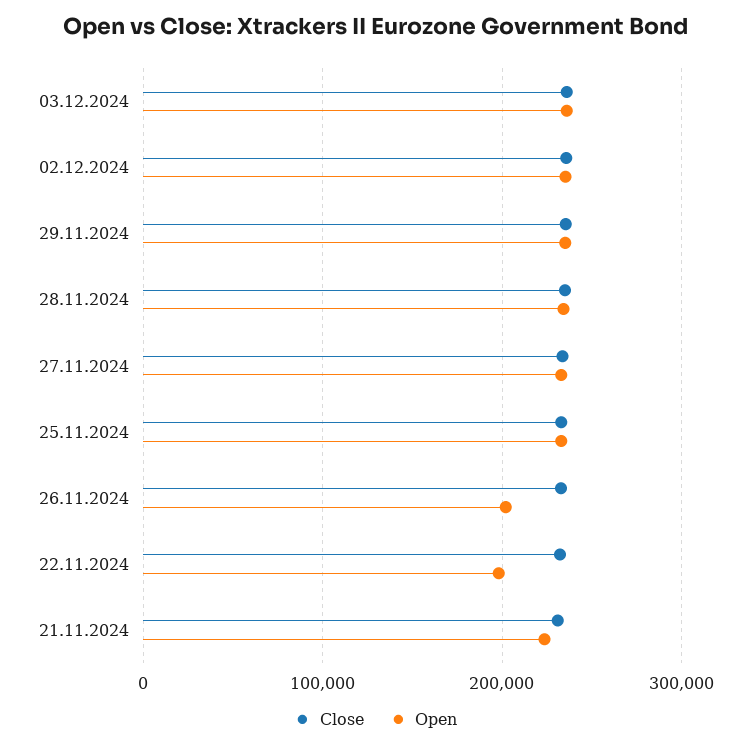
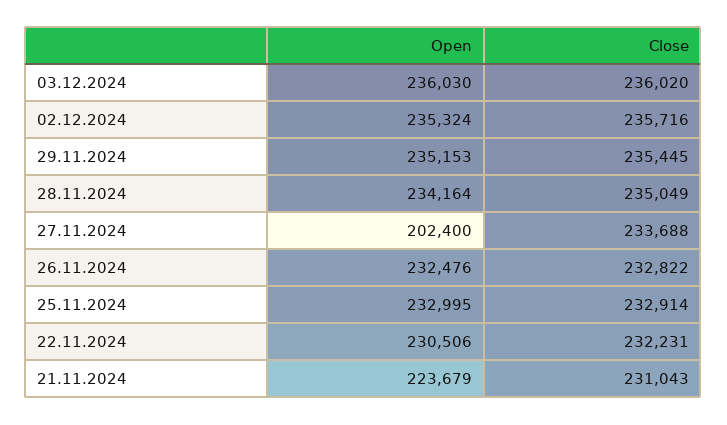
  {
    "Close": {
      "03.12.2024": 236020,
      "02.12.2024": 235716,
      "29.11.2024": 235445,
      "28.11.2024": 235049,
      "27.11.2024": 233688,
      "25.11.2024": 232914,
      "26.11.2024": 232822,
      "22.11.2024": 232231,
      "21.11.2024": 231043
    },
    "Open": {
      "03.12.2024": 236030,
      "02.12.2024": 235324,
      "29.11.2024": 235153,
      "28.11.2024": 234164,
-     "27.11.2024": 230000,
+     "27.11.2024": 202400,
      "25.11.2024": 232995,
-     "26.11.2024": 200000,
+     "26.11.2024": 232476,
-     "22.11.2024": 200000,
+     "22.11.2024": 230506,
      "21.11.2024": 223679
    }
  }

